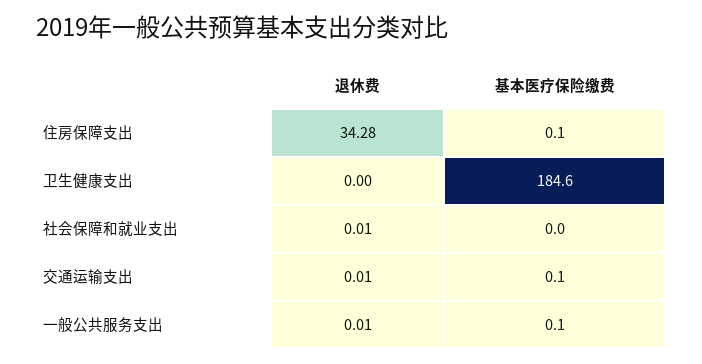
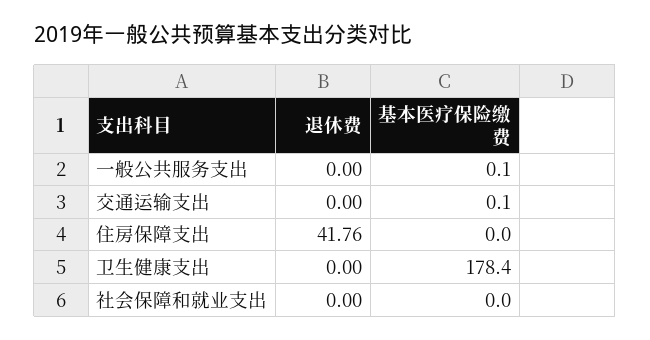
  {
    "退休费": {
-     "住房保障支出": 34.28,
+     "住房保障支出": 41.76,
      "卫生健康支出": 0,
-     "社会保障和就业支出": 0.01,
+     "社会保障和就业支出": 0,
-     "交通运输支出": 0.01,
+     "交通运输支出": 0,
-     "一般公共服务支出": 0.01
+     "一般公共服务支出": 0
    },
    "基本医疗保险缴费": {
-     "住房保障支出": 0.1,
+     "住房保障支出": 0,
-     "卫生健康支出": 184.6,
+     "卫生健康支出": 178.4,
      "社会保障和就业支出": 0,
      "交通运输支出": 0.1,
      "一般公共服务支出": 0.1
    }
  }

